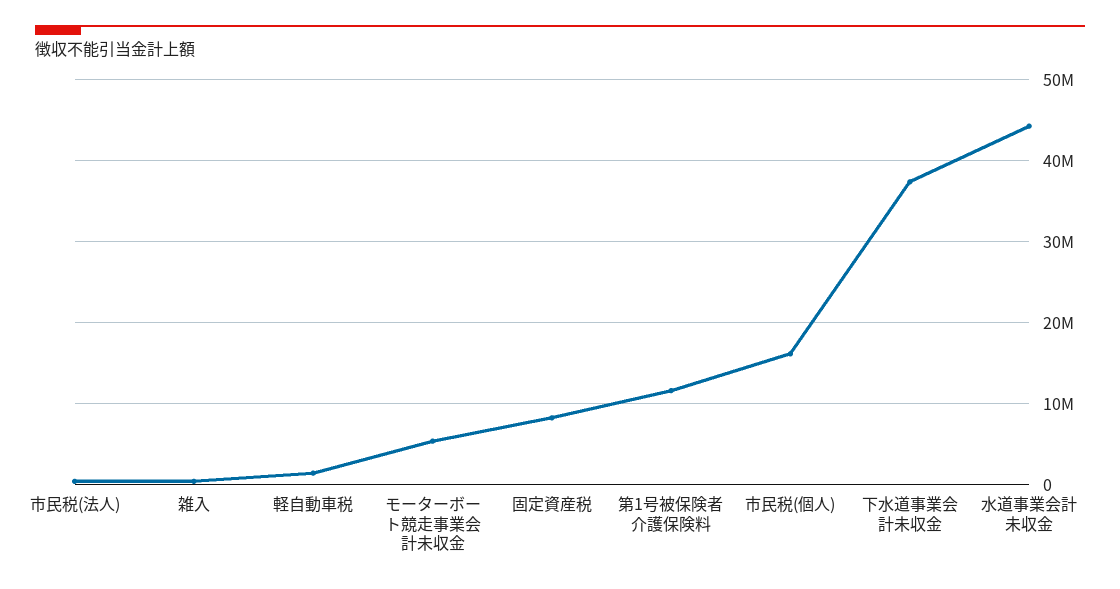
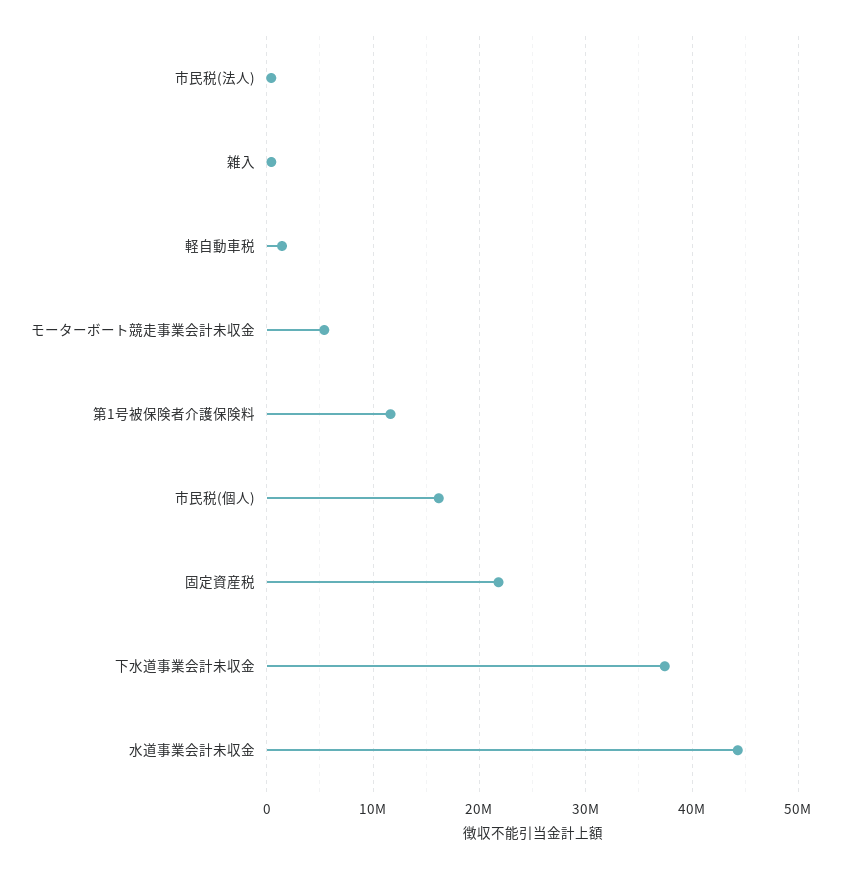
  {
    "市民税(法人)": 0,
    "雑入": 0,
    "軽自動車税": 1000000,
    "モーターボート競走事業会計未収金": 5000000,
-   "固定資産税": 8000000,
+   "固定資産税": 22000000,
    "第1号被保険者介護保険料": 12000000,
    "市民税(個人)": 16000000,
    "下水道事業会計未収金": 37000000,
    "水道事業会計未収金": 44000000
  }

